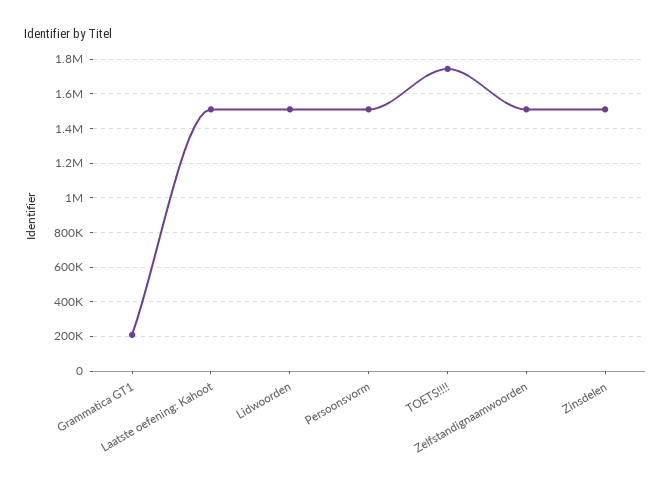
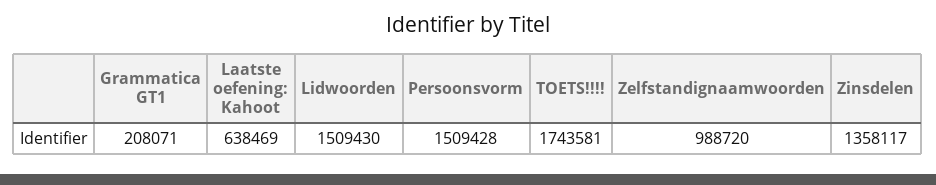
  {
    "Grammatica GT1": 208071,
-   "Laatste oefening: Kahoot": 1500000,
+   "Laatste oefening: Kahoot": 638469,
    "Lidwoorden": 1509430,
    "Persoonsvorm": 1509428,
    "TOETS!!!!": 1743581,
-   "Zelfstandignaamwoorden": 1500000,
+   "Zelfstandignaamwoorden": 988720,
-   "Zinsdelen": 1500000
+   "Zinsdelen": 1358117
  }

